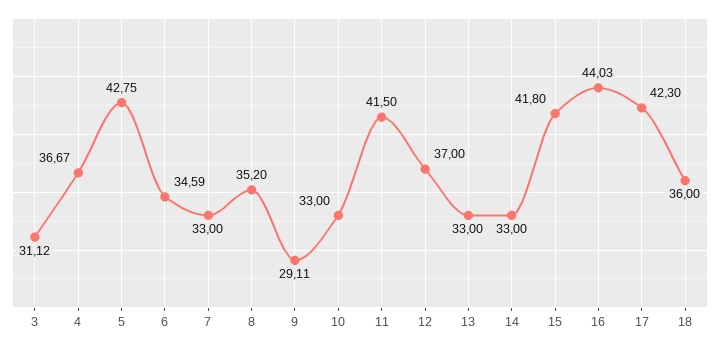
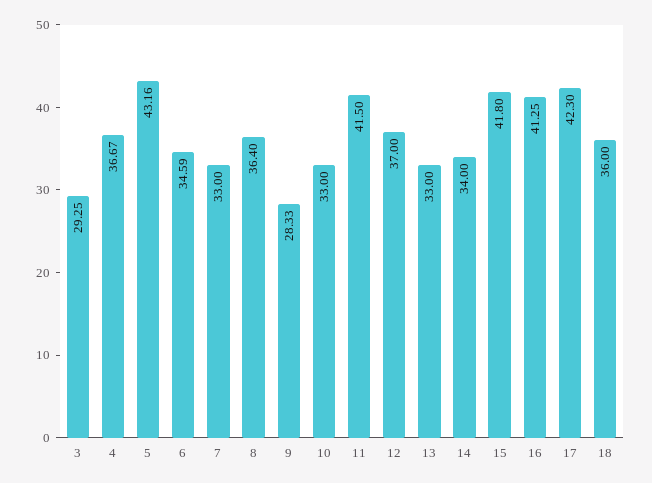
  {
-   "3": 31.12,
+   "3": 29.25,
    "4": 36.67,
-   "5": 42.75,
+   "5": 43.16,
    "6": 34.59,
    "7": 33,
-   "8": 35.2,
+   "8": 36.4,
-   "9": 29.11,
+   "9": 28.33,
    "10": 33,
    "11": 41.5,
    "12": 37,
    "13": 33,
-   "14": 33,
+   "14": 34,
    "15": 41.8,
-   "16": 44.03,
+   "16": 41.25,
    "17": 42.3,
    "18": 36
  }

